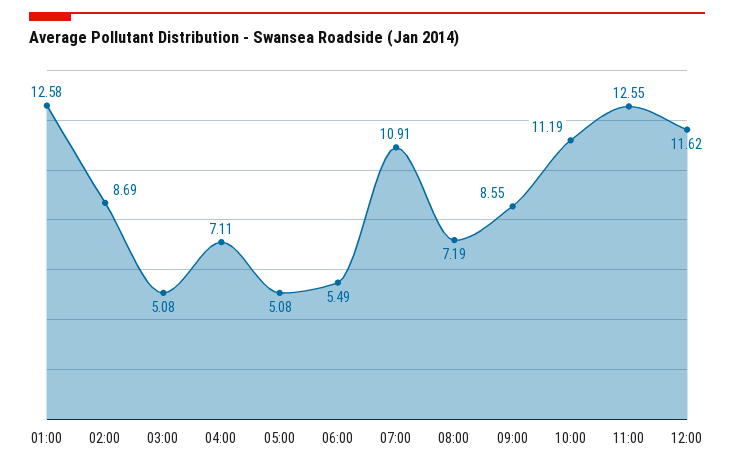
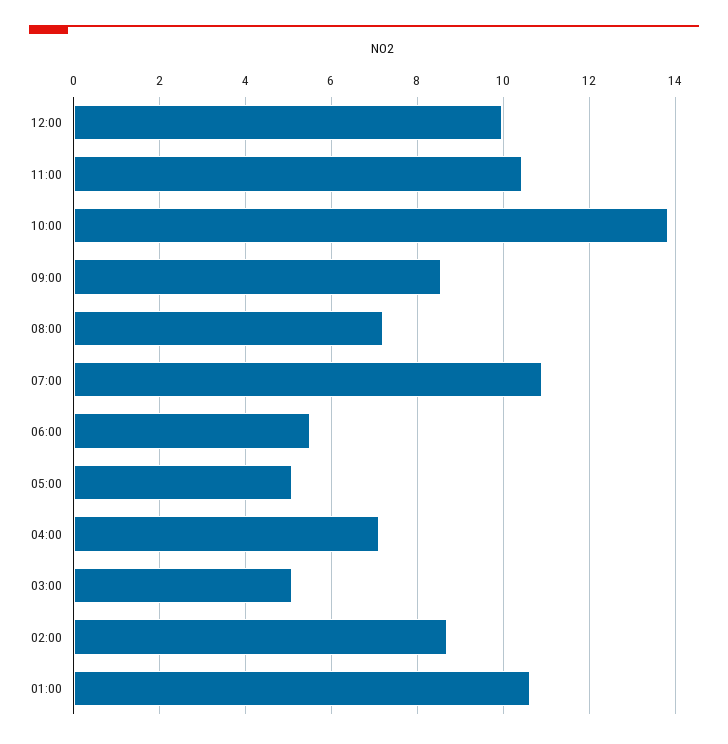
  {
-   "01:00": 12.58,
+   "01:00": 10.6,
    "02:00": 8.69,
    "03:00": 5.08,
    "04:00": 7.11,
    "05:00": 5.08,
    "06:00": 5.49,
    "07:00": 10.91,
    "08:00": 7.19,
    "09:00": 8.55,
-   "10:00": 11.19,
+   "10:00": 13.8,
-   "11:00": 12.55,
+   "11:00": 10.4,
-   "12:00": 11.62
+   "12:00": 10
  }

